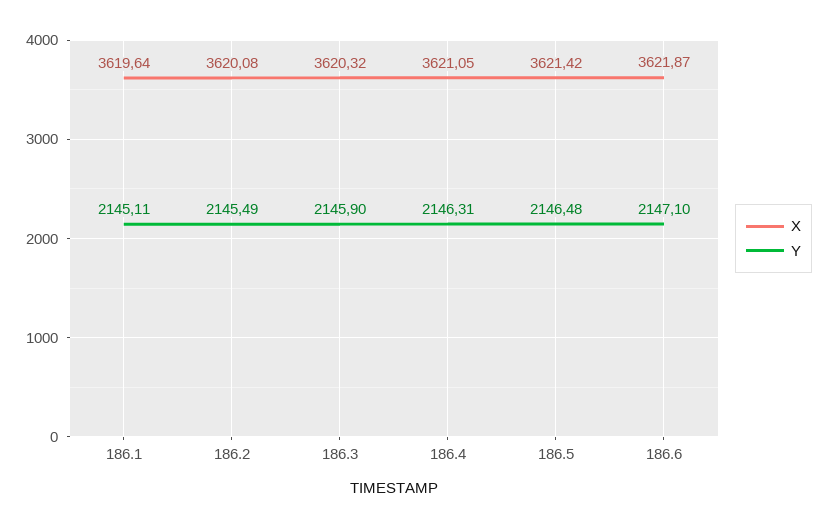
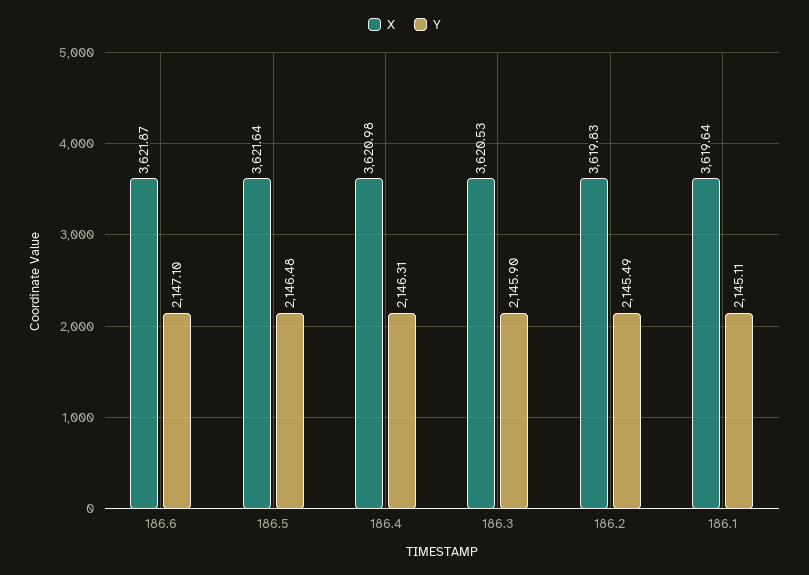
  {
    "X": {
      "186.1": 3619.64,
-     "186.2": 3620.08,
+     "186.2": 3619.83,
-     "186.3": 3620.32,
+     "186.3": 3620.53,
-     "186.4": 3621.05,
+     "186.4": 3620.98,
-     "186.5": 3621.42,
+     "186.5": 3621.64,
      "186.6": 3621.87
    },
    "Y": {
      "186.1": 2145.11,
      "186.2": 2145.49,
      "186.3": 2145.9,
      "186.4": 2146.31,
      "186.5": 2146.48,
      "186.6": 2147.1
    }
  }

